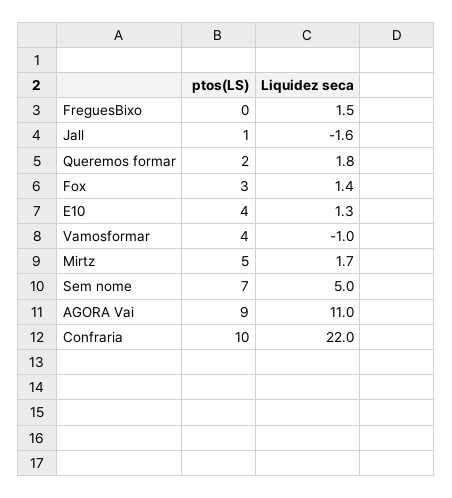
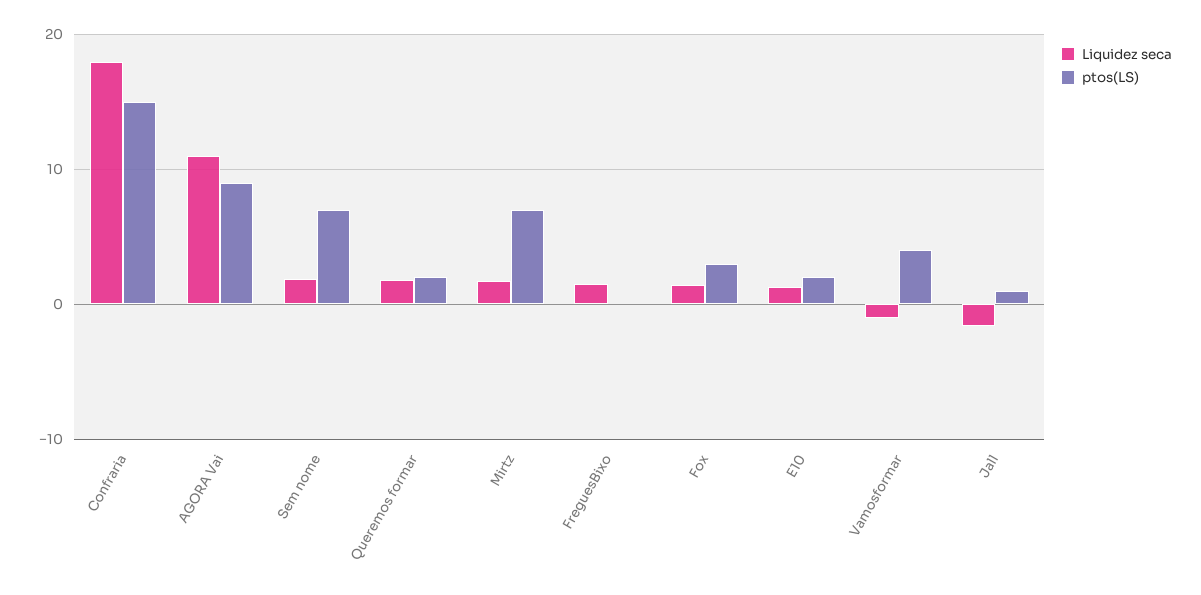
  {
    "ptos(LS)": {
      "FreguesBixo": 0,
      "Jall": 1,
      "Queremos formar": 2,
      "Fox": 3,
-     "E10": 4,
+     "E10": 2,
      "Vamosformar": 4,
-     "Mirtz": 5,
+     "Mirtz": 7,
      "Sem nome": 7,
      "AGORA Vai": 9,
-     "Confraria": 10
+     "Confraria": 15
    },
    "Liquidez seca": {
      "FreguesBixo": 1.5,
      "Jall": -1.6,
      "Queremos formar": 1.8,
      "Fox": 1.4,
      "E10": 1.3,
      "Vamosformar": -1,
      "Mirtz": 1.7,
-     "Sem nome": 5,
+     "Sem nome": 2,
      "AGORA Vai": 11,
-     "Confraria": 22
+     "Confraria": 18
    }
  }

